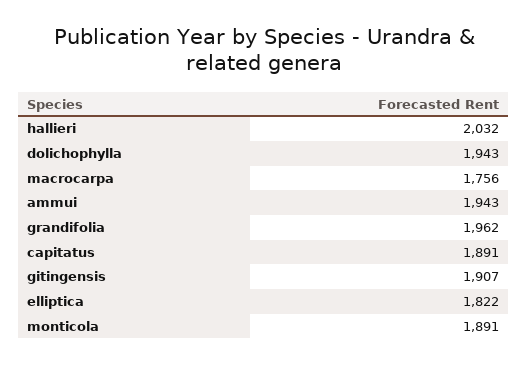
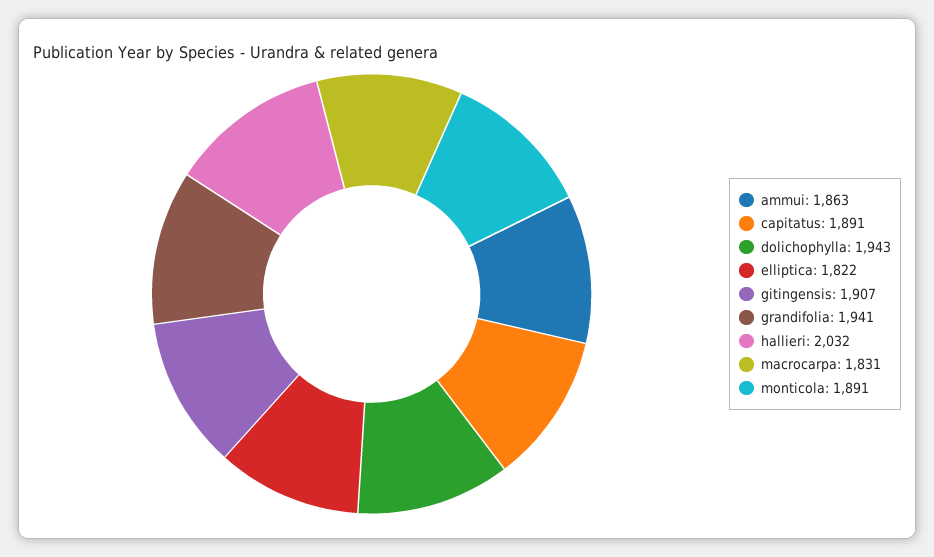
  {
    "hallieri": 2032,
    "dolichophylla": 1943,
-   "macrocarpa": 1756,
+   "macrocarpa": 1831,
-   "ammui": 1943,
+   "ammui": 1863,
-   "grandifolia": 1962,
+   "grandifolia": 1941,
    "capitatus": 1891,
    "gitingensis": 1907,
    "elliptica": 1822,
    "monticola": 1891
  }

